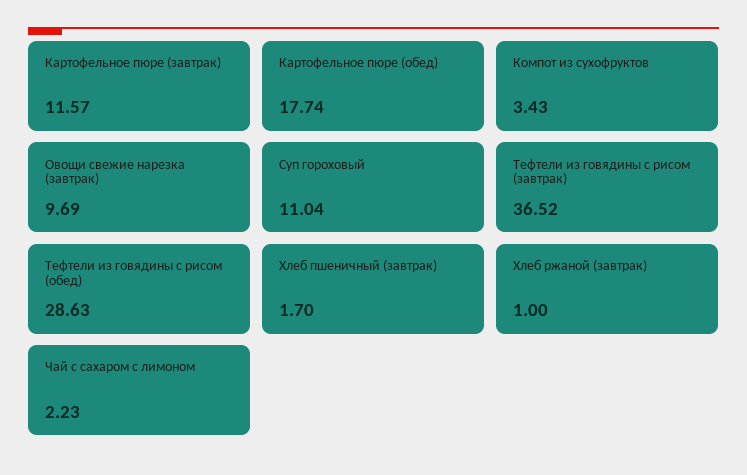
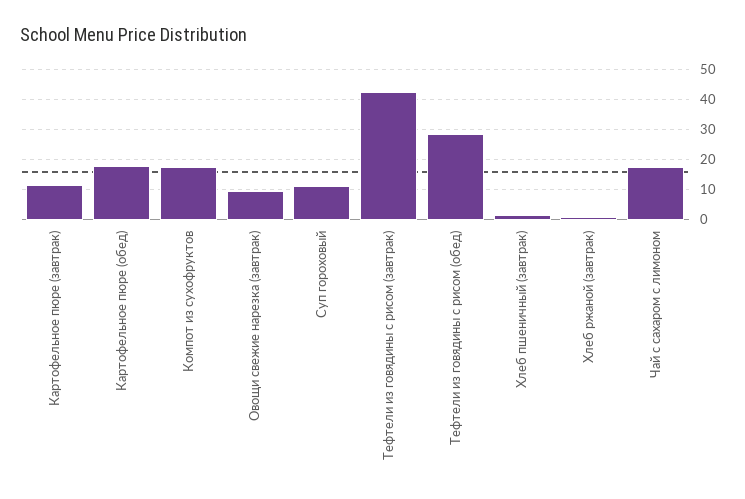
  {
    "Картофельное пюре (завтрак)": 11.57,
    "Картофельное пюре (обед)": 17.74,
-   "Компот из сухофруктов": 3.43,
+   "Компот из сухофруктов": 18,
    "Овощи свежие нарезка (завтрак)": 9.69,
    "Суп гороховый": 11.04,
-   "Тефтели из говядины с рисом (завтрак)": 36.52,
+   "Тефтели из говядины с рисом (завтрак)": 42,
    "Тефтели из говядины с рисом (обед)": 28.63,
    "Хлеб пшеничный (завтрак)": 1.7,
    "Хлеб ржаной (завтрак)": 1,
-   "Чай с сахаром с лимоном": 2.23
+   "Чай с сахаром с лимоном": 18
  }

